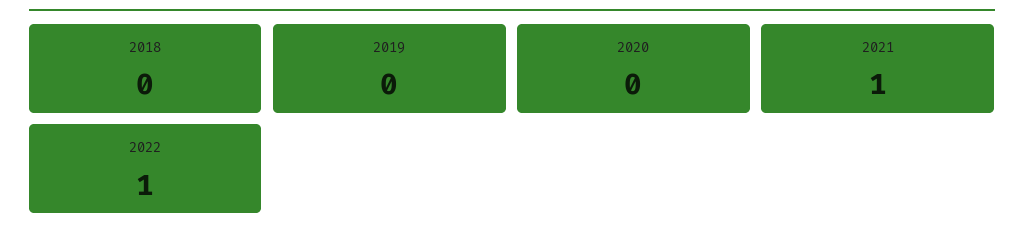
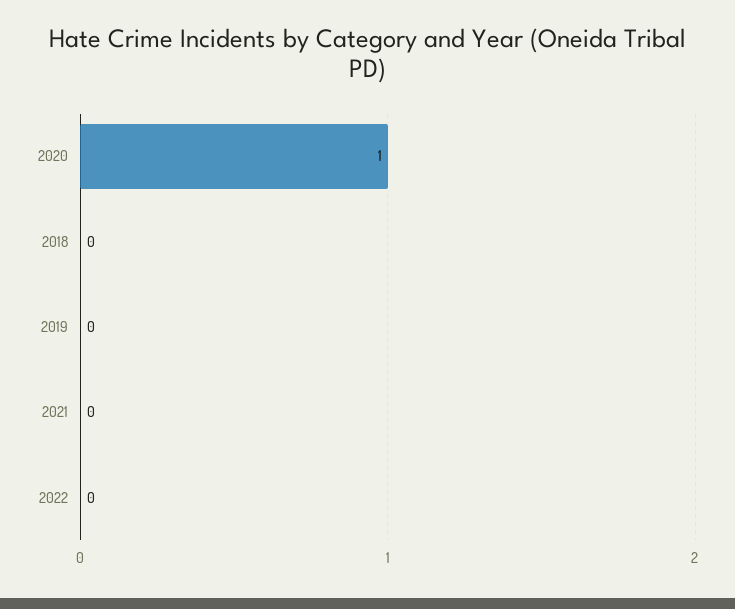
  {
    "2018": 0,
    "2019": 0,
-   "2020": 0,
+   "2020": 1,
-   "2021": 1,
+   "2021": 0,
-   "2022": 1
+   "2022": 0
  }

